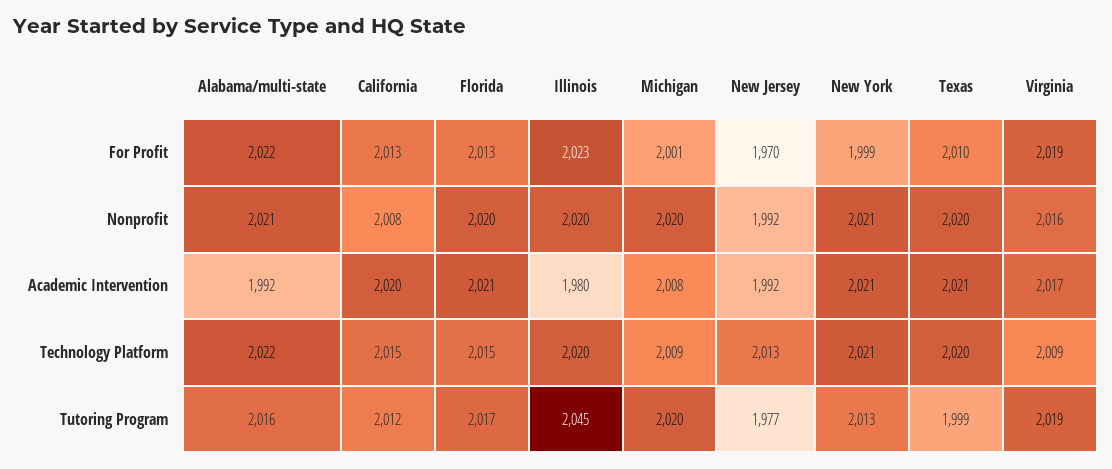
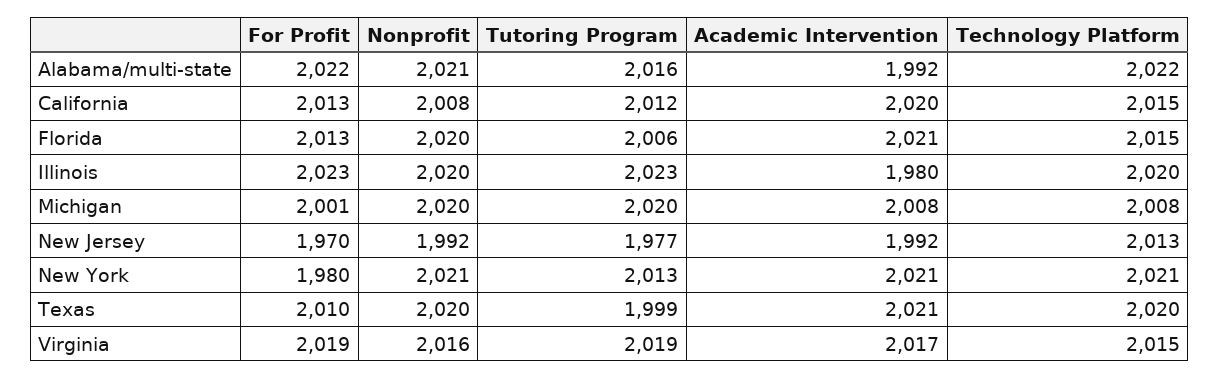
  {
    "Alabama/multi-state": {
      "For Profit": 2022,
      "Nonprofit": 2021,
      "Academic Intervention": 1992,
      "Technology Platform": 2022,
      "Tutoring Program": 2016
    },
    "California": {
      "For Profit": 2013,
      "Nonprofit": 2008,
      "Academic Intervention": 2020,
      "Technology Platform": 2015,
      "Tutoring Program": 2012
    },
    "Florida": {
      "For Profit": 2013,
      "Nonprofit": 2020,
      "Academic Intervention": 2021,
      "Technology Platform": 2015,
-     "Tutoring Program": 2017
+     "Tutoring Program": 2006
    },
    "Illinois": {
      "For Profit": 2023,
      "Nonprofit": 2020,
      "Academic Intervention": 1980,
      "Technology Platform": 2020,
-     "Tutoring Program": 2045
+     "Tutoring Program": 2023
    },
    "Michigan": {
      "For Profit": 2001,
      "Nonprofit": 2020,
      "Academic Intervention": 2008,
-     "Technology Platform": 2009,
+     "Technology Platform": 2008,
      "Tutoring Program": 2020
    },
    "New Jersey": {
      "For Profit": 1970,
      "Nonprofit": 1992,
      "Academic Intervention": 1992,
      "Technology Platform": 2013,
      "Tutoring Program": 1977
    },
    "New York": {
-     "For Profit": 1999,
+     "For Profit": 1980,
      "Nonprofit": 2021,
      "Academic Intervention": 2021,
      "Technology Platform": 2021,
      "Tutoring Program": 2013
    },
    "Texas": {
      "For Profit": 2010,
      "Nonprofit": 2020,
      "Academic Intervention": 2021,
      "Technology Platform": 2020,
      "Tutoring Program": 1999
    },
    "Virginia": {
      "For Profit": 2019,
      "Nonprofit": 2016,
      "Academic Intervention": 2017,
-     "Technology Platform": 2009,
+     "Technology Platform": 2015,
      "Tutoring Program": 2019
    }
  }

